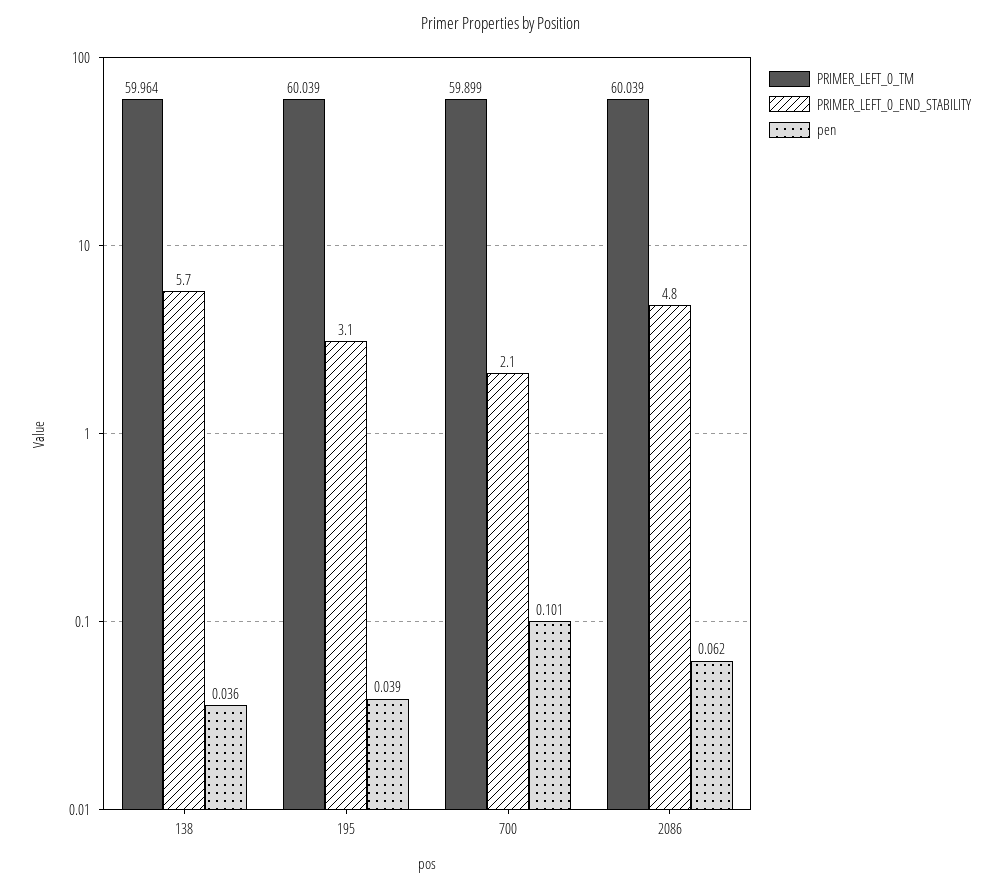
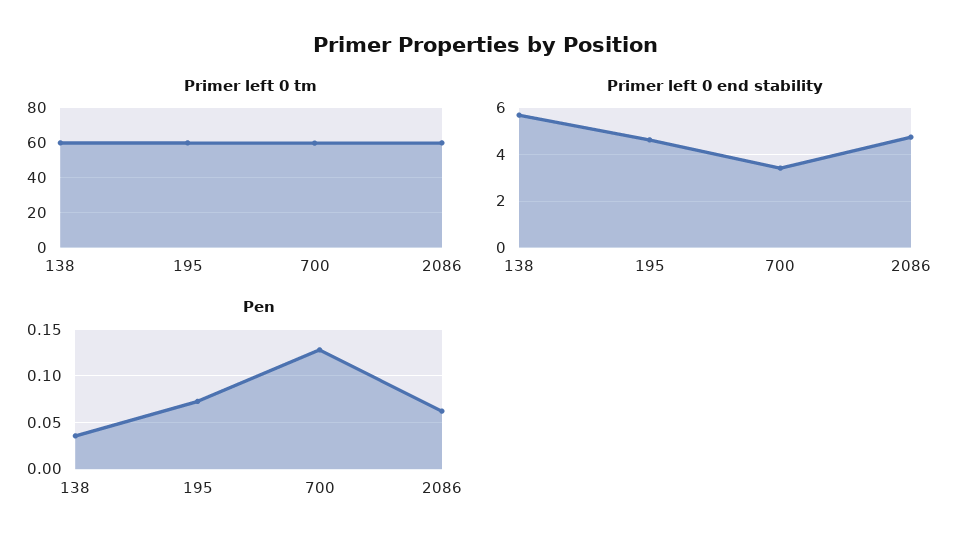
  {
    "PRIMER_LEFT_0_TM": {
      "138": 59.964,
      "195": 60.039,
      "700": 59.899,
      "2086": 60.039
    },
    "PRIMER_LEFT_0_END_STABILITY": {
      "138": 5.7,
-     "195": 3.1,
+     "195": 4.5,
-     "700": 2.1,
+     "700": 3.5,
      "2086": 4.8
    },
    "pen": {
      "138": 0.036,
-     "195": 0.039,
+     "195": 0.07,
-     "700": 0.101,
+     "700": 0.13,
      "2086": 0.062
    }
  }

